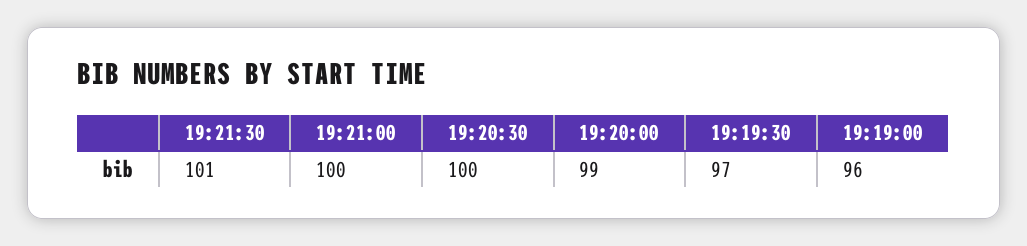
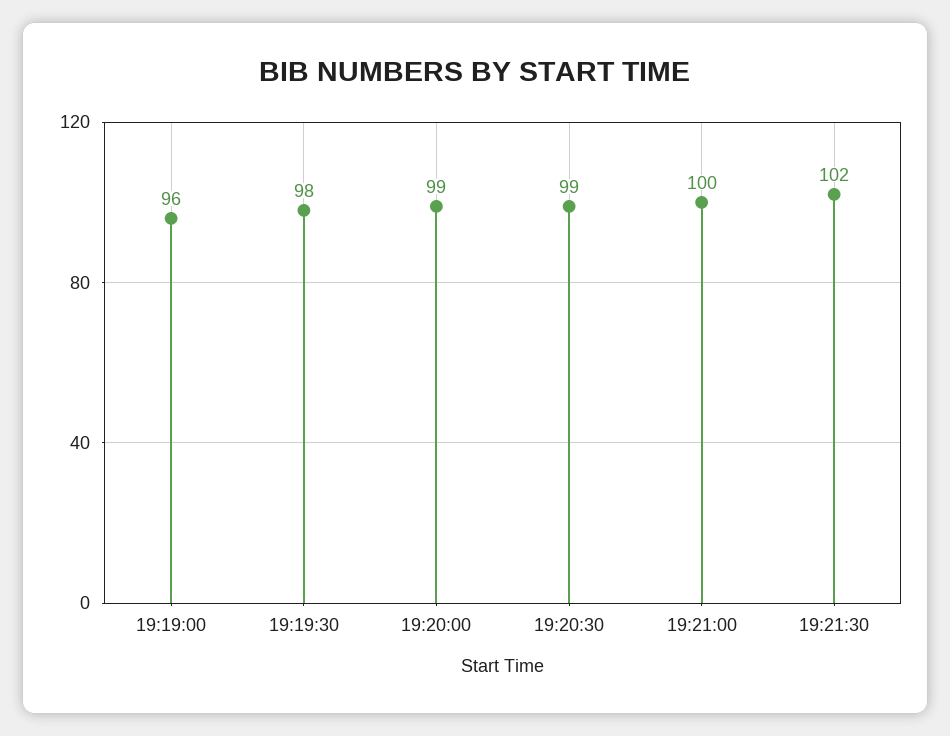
  {
-   "19:21:30": 101,
+   "19:21:30": 102,
    "19:21:00": 100,
-   "19:20:30": 100,
+   "19:20:30": 99,
    "19:20:00": 99,
-   "19:19:30": 97,
+   "19:19:30": 98,
    "19:19:00": 96
  }

